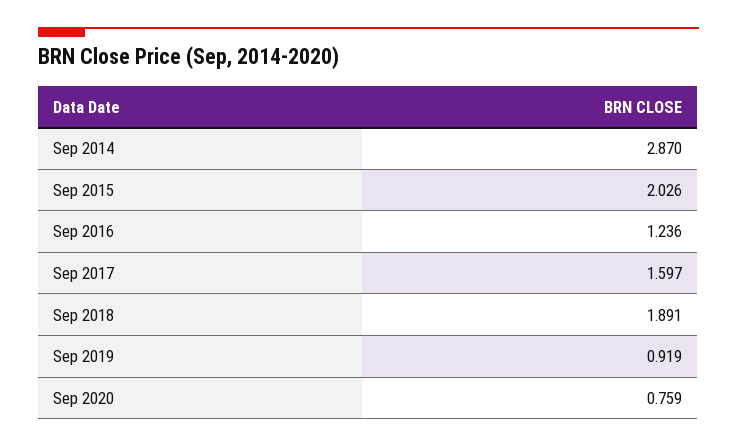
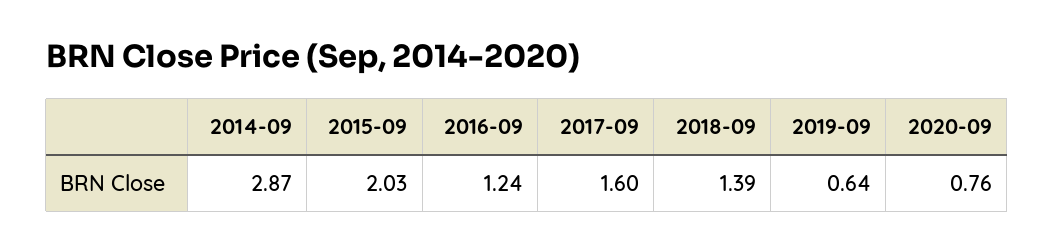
  {
    "Sep 2014": 2.87,
    "Sep 2015": 2.026,
    "Sep 2016": 1.236,
    "Sep 2017": 1.597,
-   "Sep 2018": 1.891,
+   "Sep 2018": 1.39,
-   "Sep 2019": 0.919,
+   "Sep 2019": 0.64,
    "Sep 2020": 0.759
  }

